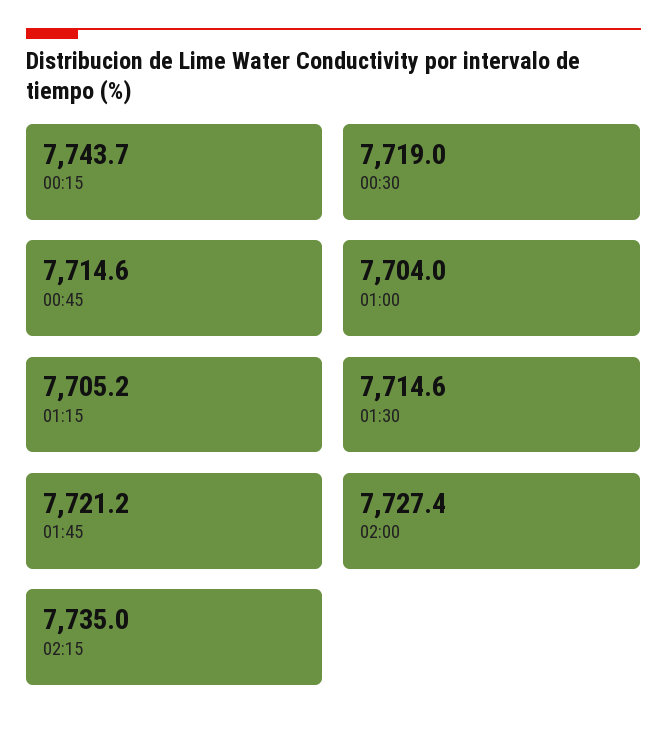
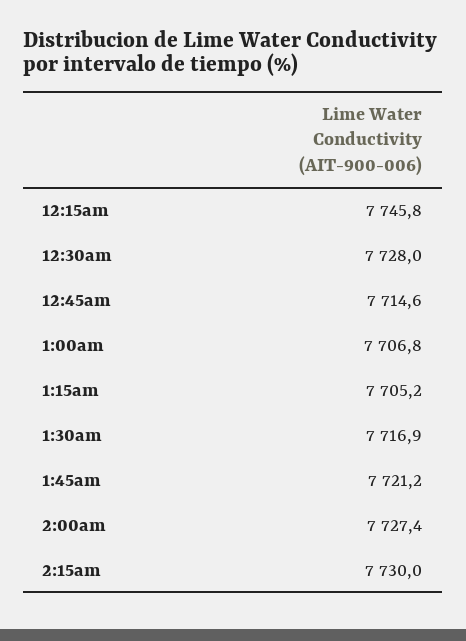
  {
-   "00:15": 7743.7,
+   "00:15": 7745.8,
-   "00:30": 7719,
+   "00:30": 7728,
    "00:45": 7714.6,
-   "01:00": 7704,
+   "01:00": 7706.8,
    "01:15": 7705.2,
-   "01:30": 7714.6,
+   "01:30": 7716.9,
    "01:45": 7721.2,
    "02:00": 7727.4,
-   "02:15": 7735
+   "02:15": 7730
  }

